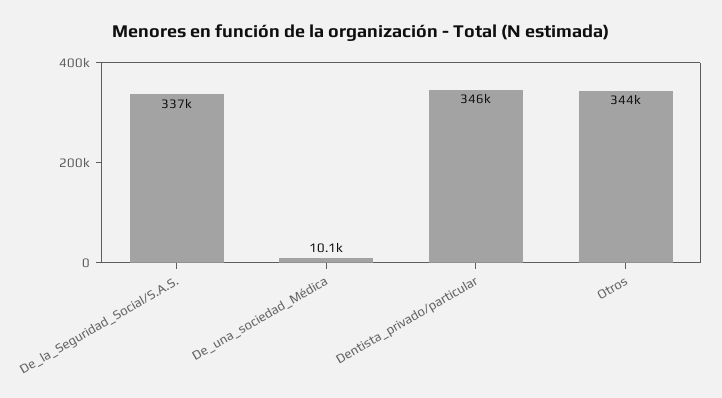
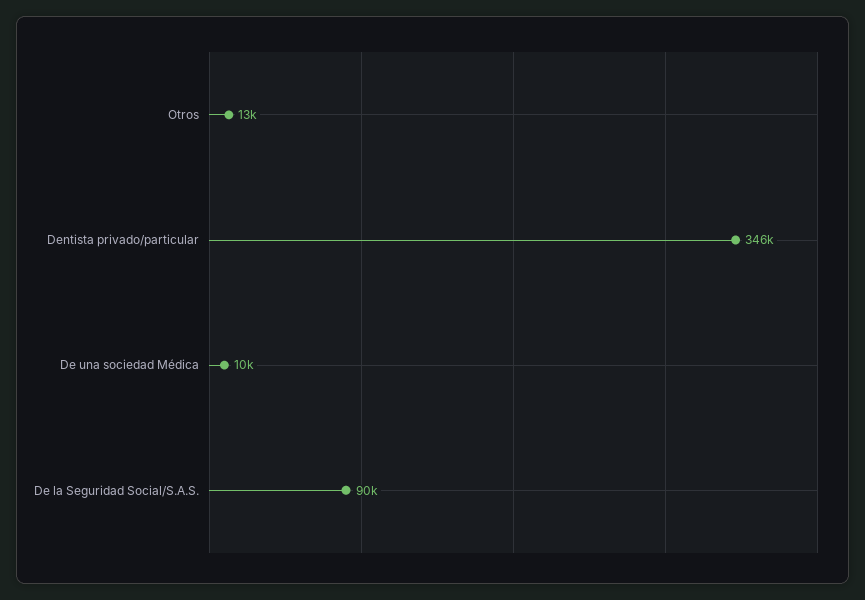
  {
-   "De_la_Seguridad_Social/S.A.S.": 337000,
+   "De_la_Seguridad_Social/S.A.S.": 90000,
    "De_una_sociedad_Médica": 10100,
    "Dentista_privado/particular": 346000,
-   "Otros": 344000
+   "Otros": 13000
  }

